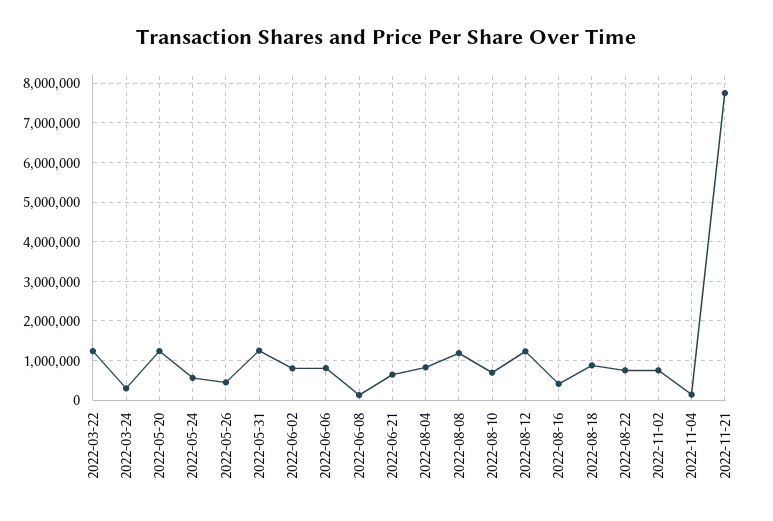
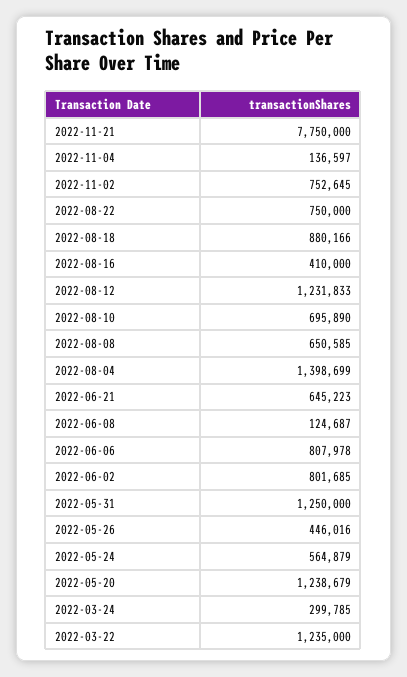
  {
    "2022-03-22": 1235000,
    "2022-03-24": 299785,
    "2022-05-20": 1238679,
    "2022-05-24": 564879,
    "2022-05-26": 446016,
    "2022-05-31": 1250000,
    "2022-06-02": 801685,
    "2022-06-06": 807978,
    "2022-06-08": 124687,
    "2022-06-21": 645223,
-   "2022-08-04": 800000,
+   "2022-08-04": 1398699,
-   "2022-08-08": 1200000,
+   "2022-08-08": 650585,
    "2022-08-10": 695890,
    "2022-08-12": 1231833,
    "2022-08-16": 410000,
    "2022-08-18": 880166,
    "2022-08-22": 750000,
    "2022-11-02": 752645,
    "2022-11-04": 136597,
    "2022-11-21": 7750000
  }

